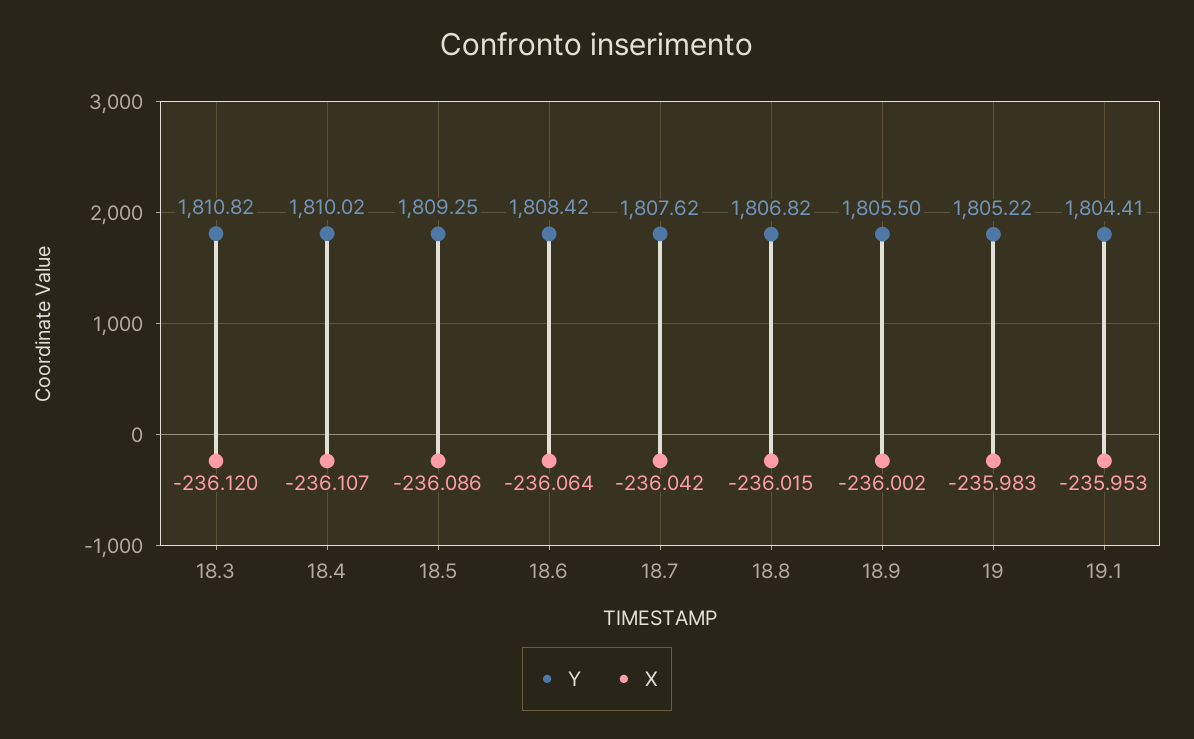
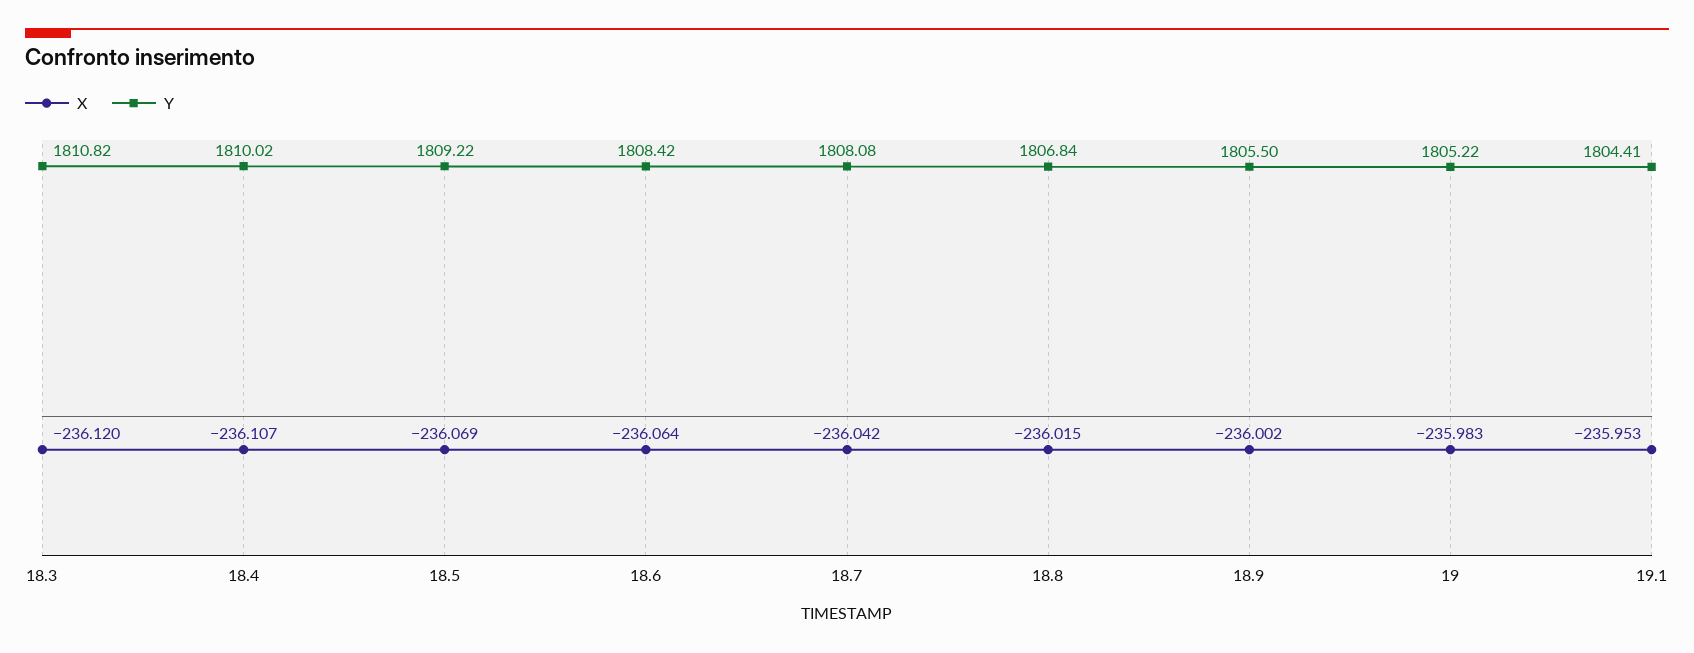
  {
    "Y": {
      "18.3": 1810.82,
      "18.4": 1810.02,
-     "18.5": 1809.25,
+     "18.5": 1809.22,
      "18.6": 1808.42,
-     "18.7": 1807.62,
+     "18.7": 1808.08,
-     "18.8": 1806.82,
+     "18.8": 1806.84,
      "18.9": 1805.5,
      "19": 1805.22,
      "19.1": 1804.41
    },
    "X": {
      "18.3": -236.12,
      "18.4": -236.107,
-     "18.5": -236.086,
+     "18.5": -236.069,
      "18.6": -236.064,
      "18.7": -236.042,
      "18.8": -236.015,
      "18.9": -236.002,
      "19": -235.983,
      "19.1": -235.953
    }
  }

